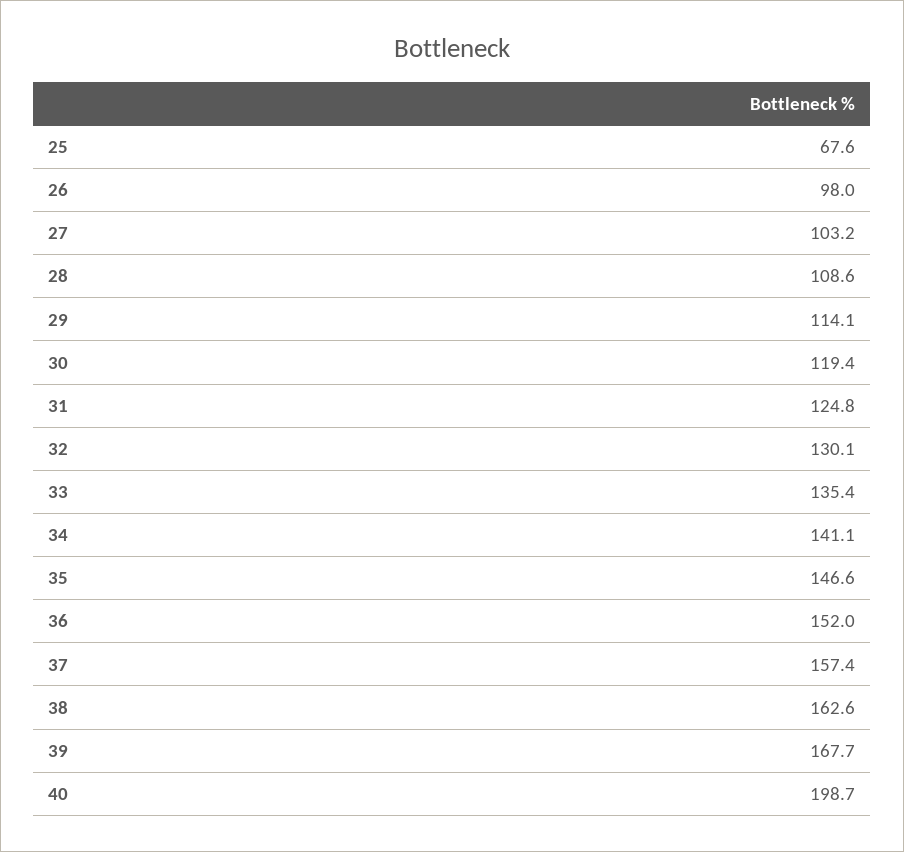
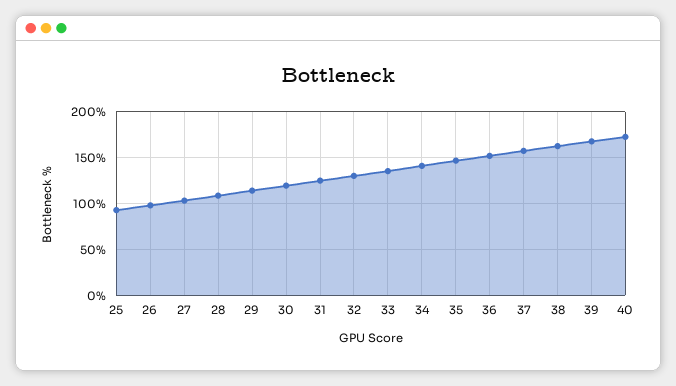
  {
-   "25": 67.6,
+   "25": 90,
    "26": 98,
    "27": 103.2,
    "28": 108.6,
    "29": 114.1,
    "30": 119.4,
    "31": 124.8,
    "32": 130.1,
    "33": 135.4,
    "34": 141.1,
    "35": 146.6,
    "36": 152,
    "37": 157.4,
    "38": 162.6,
    "39": 167.7,
-   "40": 198.7
+   "40": 170
  }

